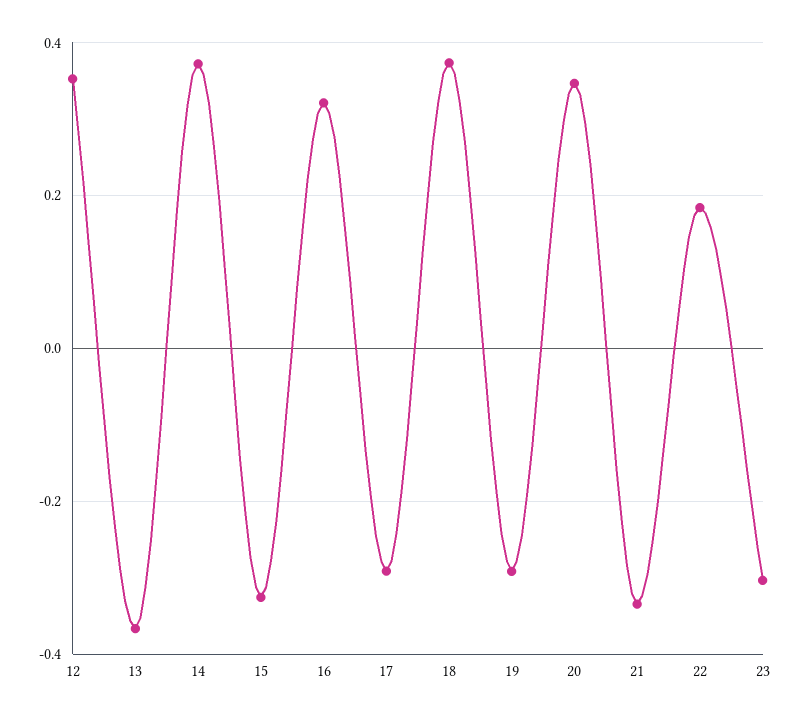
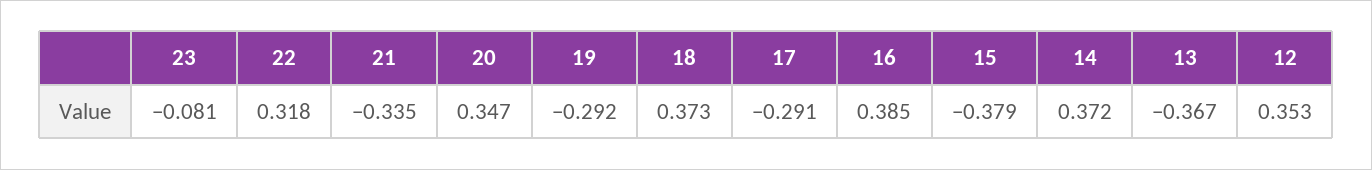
  {
    "12": 0.353,
    "13": -0.367,
    "14": 0.372,
-   "15": -0.32,
+   "15": -0.379,
-   "16": 0.32,
+   "16": 0.385,
    "17": -0.291,
    "18": 0.373,
    "19": -0.292,
    "20": 0.347,
    "21": -0.335,
-   "22": 0.18,
+   "22": 0.318,
-   "23": -0.3
+   "23": -0.081
  }

